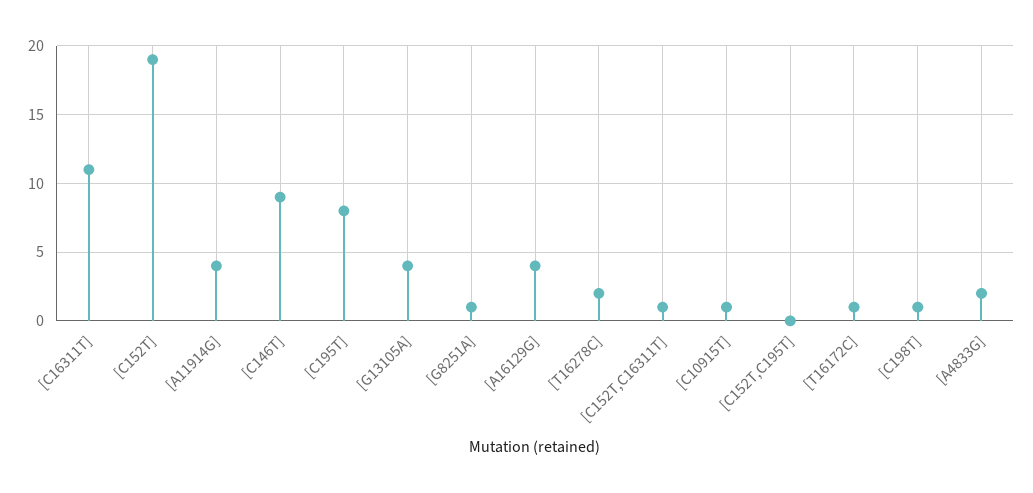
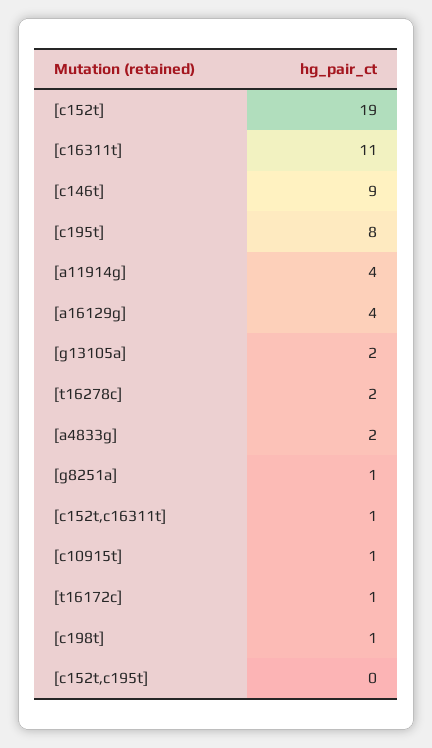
  {
    "[C16311T]": 11,
    "[C152T]": 19,
    "[A11914G]": 4,
    "[C146T]": 9,
    "[C195T]": 8,
-   "[G13105A]": 4,
+   "[G13105A]": 2,
    "[G8251A]": 1,
    "[A16129G]": 4,
    "[T16278C]": 2,
    "[C152T,C16311T]": 1,
    "[C10915T]": 1,
    "[C152T,C195T]": 0,
    "[T16172C]": 1,
    "[C198T]": 1,
    "[A4833G]": 2
  }

